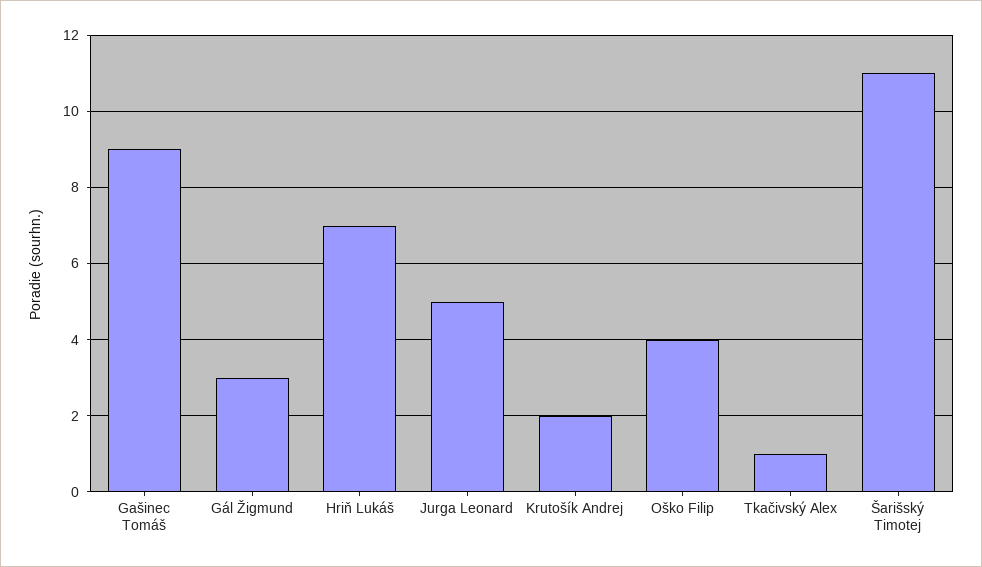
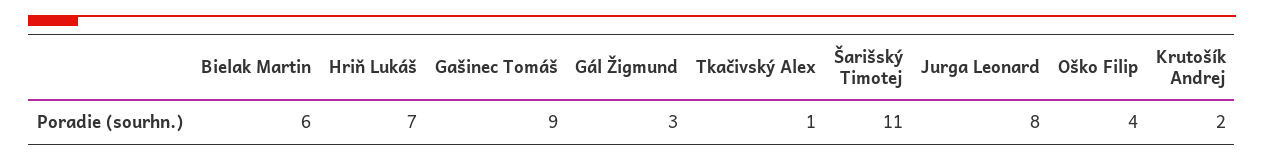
  {
    "Gašinec Tomáš": 9,
    "Gál Žigmund": 3,
    "Hriň Lukáš": 7,
-   "Jurga Leonard": 5,
+   "Jurga Leonard": 8,
    "Krutošík Andrej": 2,
    "Oško Filip": 4,
    "Tkačivský Alex": 1,
-   "Šarišský Timotej": 11
+   "Šarišský Timotej": 11,
+   "Bielak Martin": 6
  }

